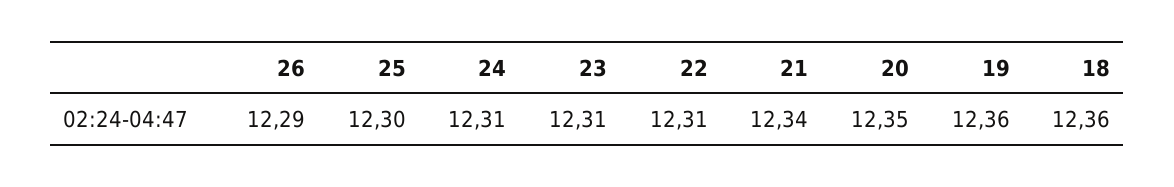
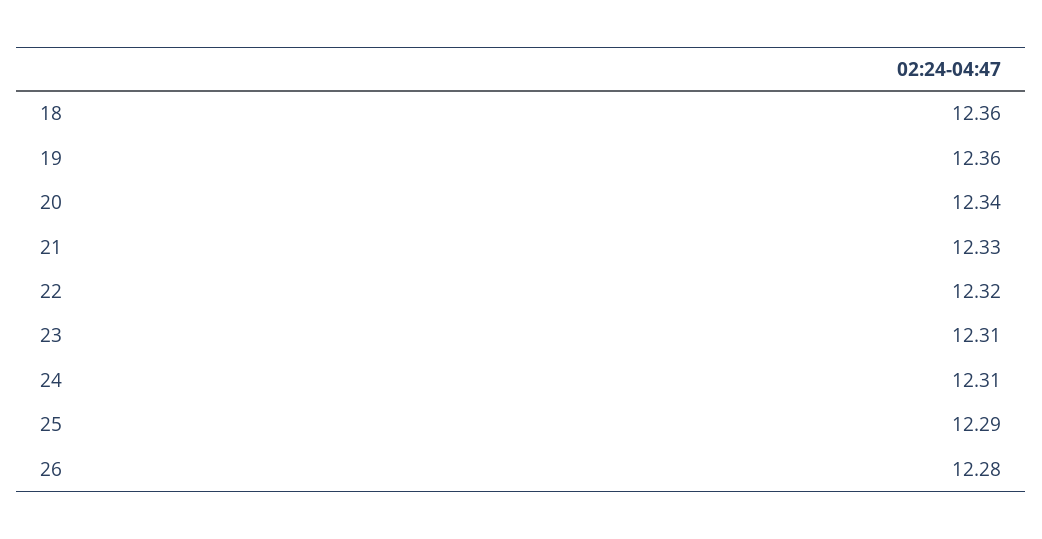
  {
-   "26": 12.29,
+   "26": 12.28,
-   "25": 12.3,
+   "25": 12.29,
    "24": 12.31,
    "23": 12.31,
-   "22": 12.31,
+   "22": 12.32,
-   "21": 12.34,
+   "21": 12.33,
-   "20": 12.35,
+   "20": 12.34,
    "19": 12.36,
    "18": 12.36
  }

